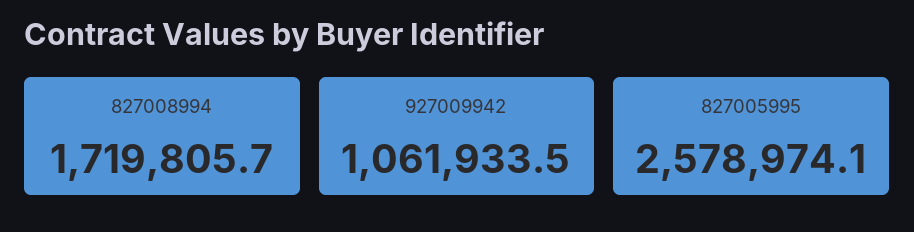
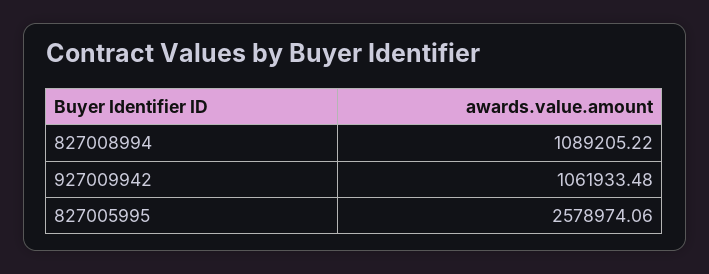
  {
-   "827008994": 1719805.7,
+   "827008994": 1089205.22,
    "927009942": 1061933.48,
    "827005995": 2578974.06
  }

